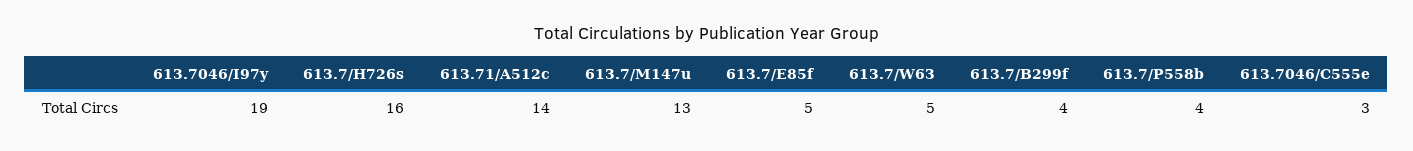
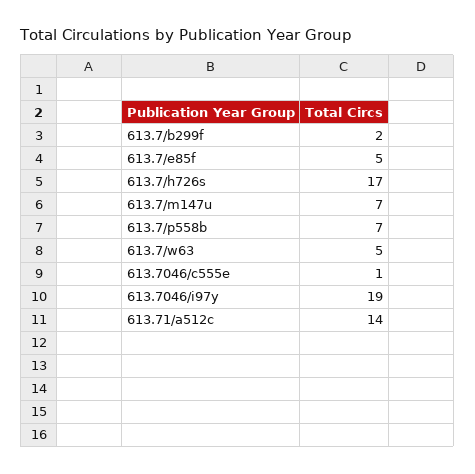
  {
    "613.7046/I97y": 19,
-   "613.7/H726s": 16,
+   "613.7/H726s": 17,
    "613.71/A512c": 14,
-   "613.7/M147u": 13,
+   "613.7/M147u": 7,
    "613.7/E85f": 5,
    "613.7/W63": 5,
-   "613.7/B299f": 4,
+   "613.7/B299f": 2,
-   "613.7/P558b": 4,
+   "613.7/P558b": 7,
-   "613.7046/C555e": 3
+   "613.7046/C555e": 1
  }

